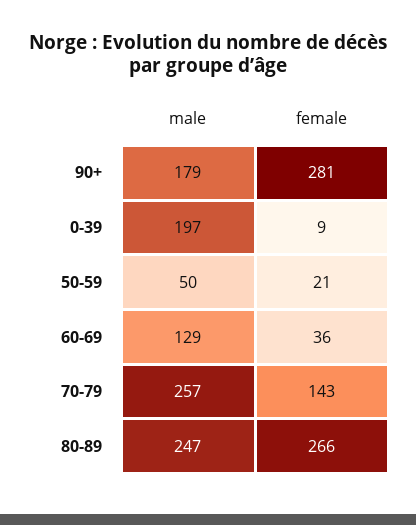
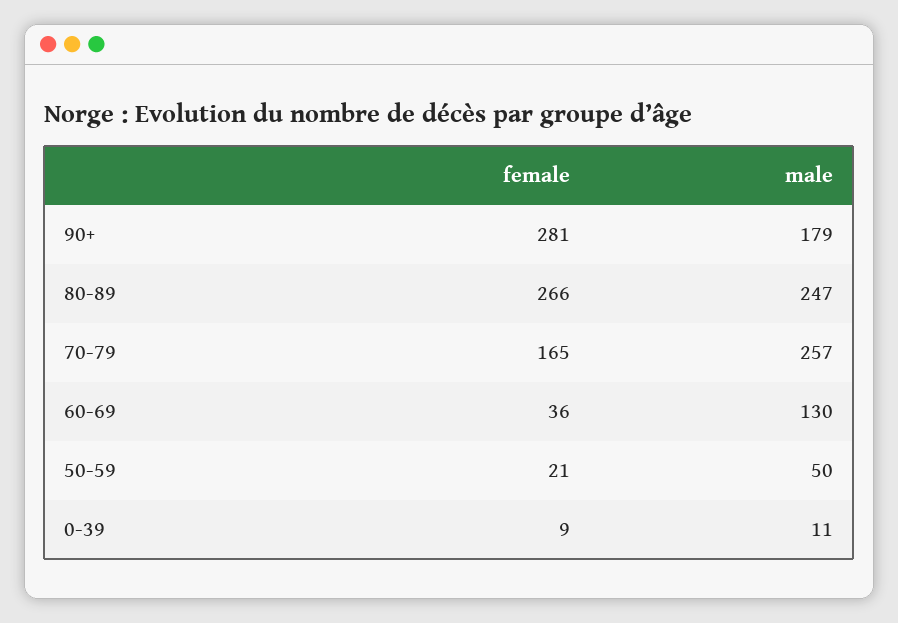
  {
    "male": {
      "90+": 179,
-     "0-39": 197,
+     "0-39": 11,
      "50-59": 50,
-     "60-69": 129,
+     "60-69": 130,
      "70-79": 257,
      "80-89": 247
    },
    "female": {
      "90+": 281,
      "0-39": 9,
      "50-59": 21,
      "60-69": 36,
-     "70-79": 143,
+     "70-79": 165,
      "80-89": 266
    }
  }

